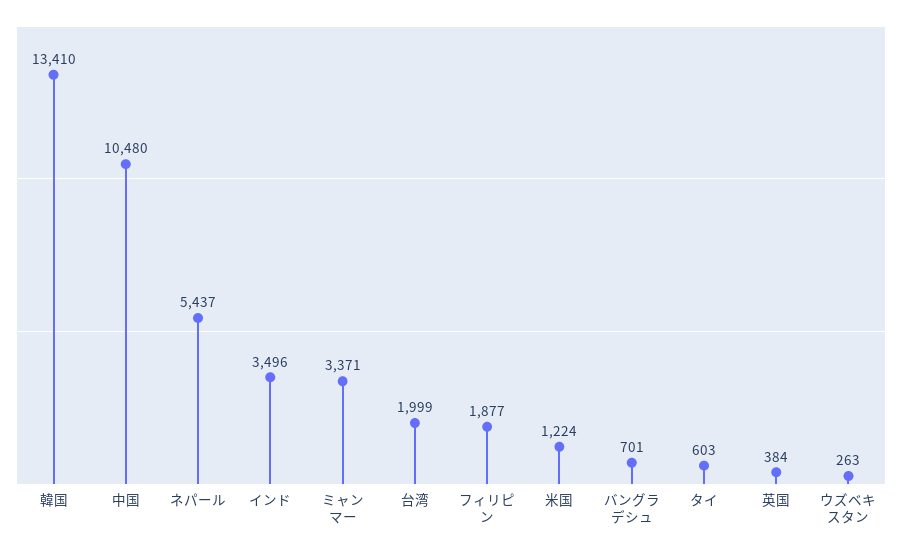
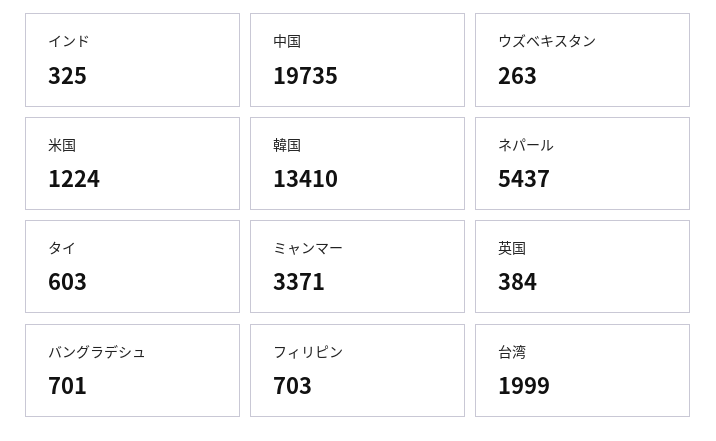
  {
    "韓国": 13410,
-   "中国": 10480,
+   "中国": 19735,
    "ネパール": 5437,
-   "インド": 3496,
+   "インド": 325,
    "ミャンマー": 3371,
    "台湾": 1999,
-   "フィリピン": 1877,
+   "フィリピン": 703,
    "米国": 1224,
    "バングラデシュ": 701,
    "タイ": 603,
    "英国": 384,
    "ウズベキスタン": 263
  }

